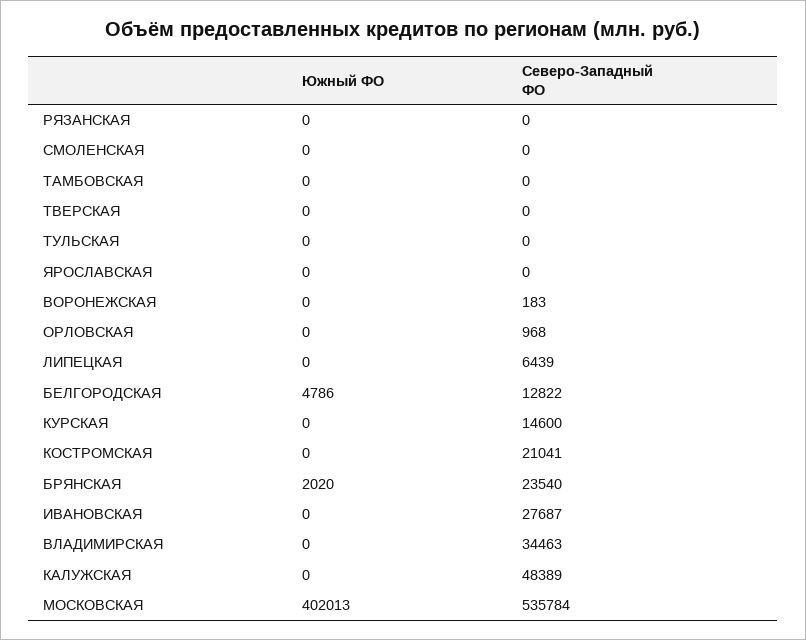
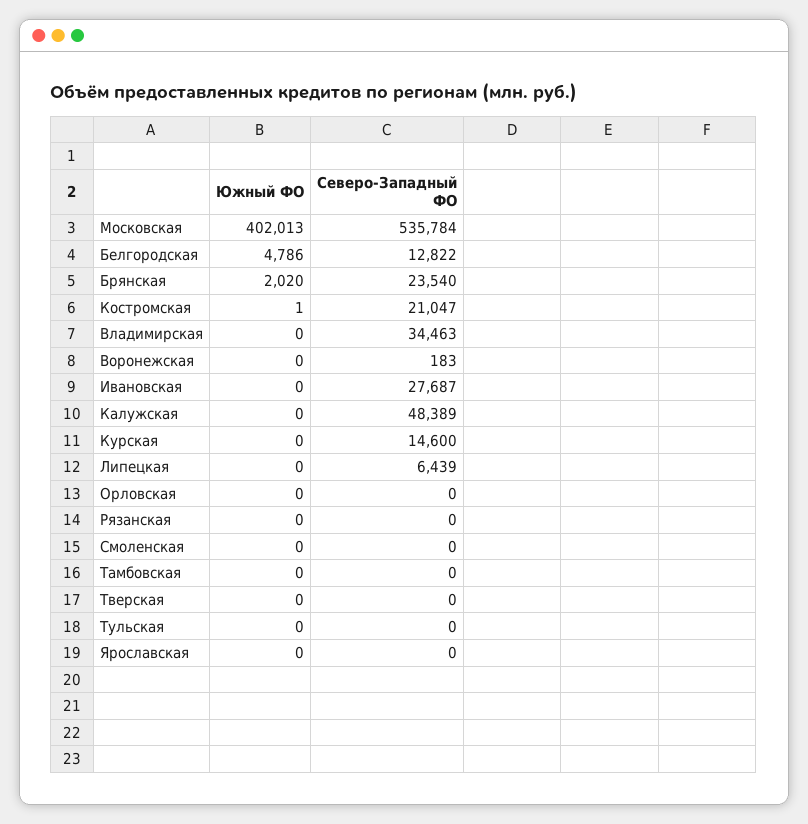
  {
    "Южный ФО": {
      "РЯЗАНСКАЯ": 0,
      "СМОЛЕНСКАЯ": 0,
      "ТАМБОВСКАЯ": 0,
      "ТВЕРСКАЯ": 0,
      "ТУЛЬСКАЯ": 0,
      "ЯРОСЛАВСКАЯ": 0,
      "ВОРОНЕЖСКАЯ": 0,
      "ОРЛОВСКАЯ": 0,
      "ЛИПЕЦКАЯ": 0,
      "БЕЛГОРОДСКАЯ": 4786,
      "КУРСКАЯ": 0,
-     "КОСТРОМСКАЯ": 0,
+     "КОСТРОМСКАЯ": 1,
      "БРЯНСКАЯ": 2020,
      "ИВАНОВСКАЯ": 0,
      "ВЛАДИМИРСКАЯ": 0,
      "КАЛУЖСКАЯ": 0,
      "МОСКОВСКАЯ": 402013
    },
    "Северо-Западный ФО": {
      "РЯЗАНСКАЯ": 0,
      "СМОЛЕНСКАЯ": 0,
      "ТАМБОВСКАЯ": 0,
      "ТВЕРСКАЯ": 0,
      "ТУЛЬСКАЯ": 0,
      "ЯРОСЛАВСКАЯ": 0,
      "ВОРОНЕЖСКАЯ": 183,
-     "ОРЛОВСКАЯ": 968,
+     "ОРЛОВСКАЯ": 0,
      "ЛИПЕЦКАЯ": 6439,
      "БЕЛГОРОДСКАЯ": 12822,
      "КУРСКАЯ": 14600,
-     "КОСТРОМСКАЯ": 21041,
+     "КОСТРОМСКАЯ": 21047,
      "БРЯНСКАЯ": 23540,
      "ИВАНОВСКАЯ": 27687,
      "ВЛАДИМИРСКАЯ": 34463,
      "КАЛУЖСКАЯ": 48389,
      "МОСКОВСКАЯ": 535784
    }
  }

